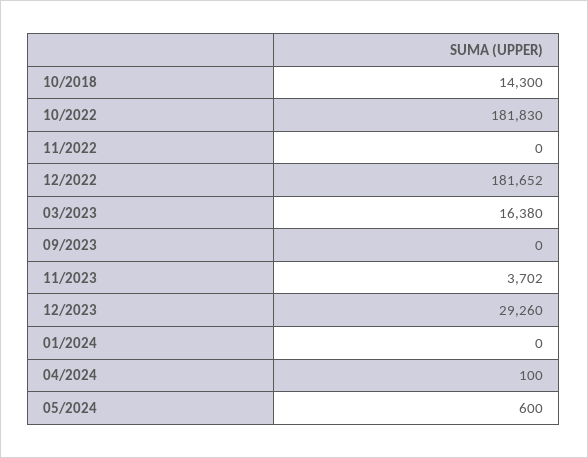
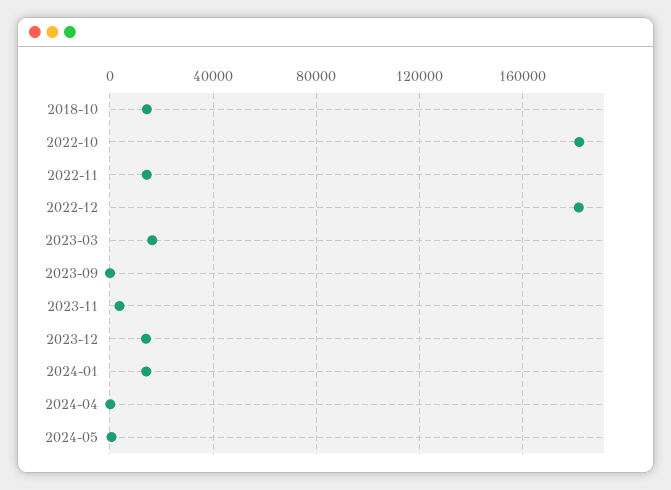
  {
    "10/2018": 14300,
    "10/2022": 181830,
-   "11/2022": 0,
+   "11/2022": 15000,
    "12/2022": 181652,
    "03/2023": 16380,
    "09/2023": 0,
    "11/2023": 3702,
-   "12/2023": 29260,
+   "12/2023": 15000,
-   "01/2024": 0,
+   "01/2024": 15000,
    "04/2024": 100,
    "05/2024": 600
  }

